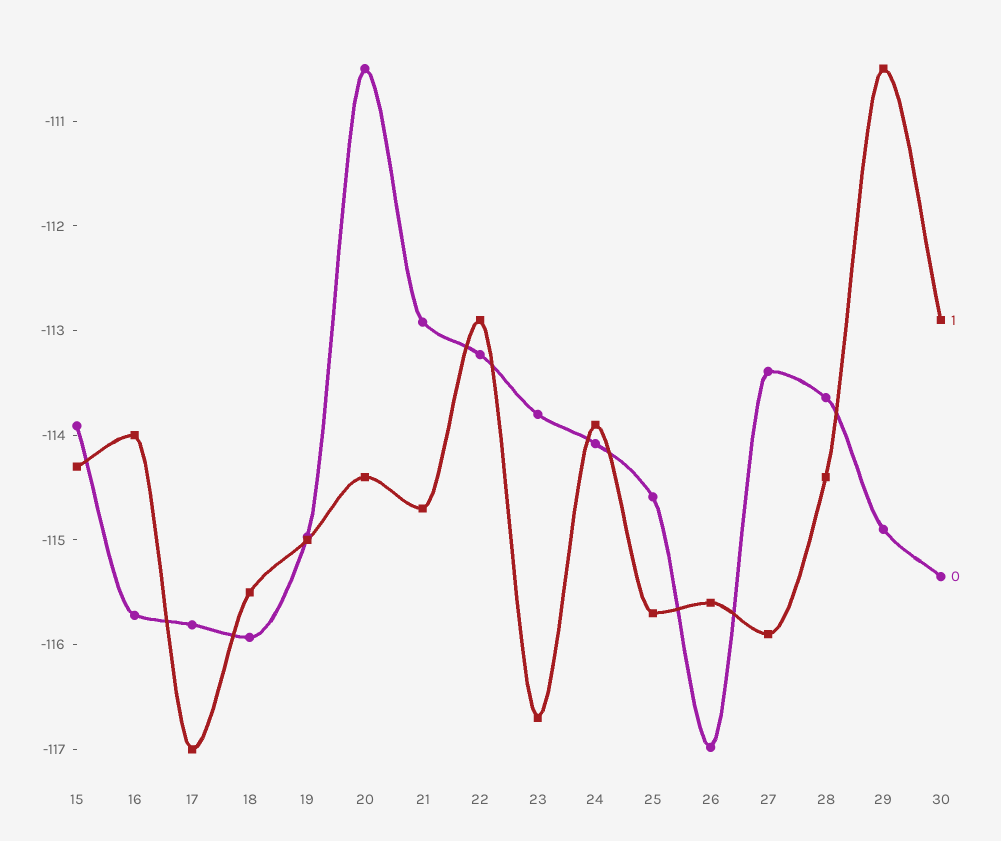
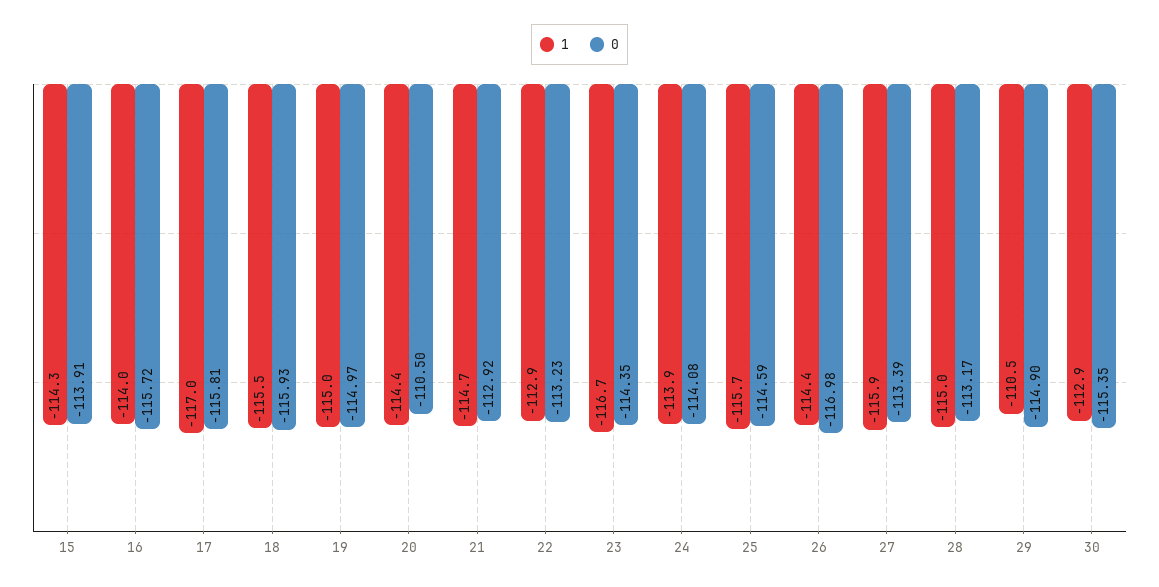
  {
    "1": {
      "15": -114.3,
      "16": -114,
      "17": -117,
      "18": -115.5,
      "19": -115,
      "20": -114.4,
      "21": -114.7,
      "22": -112.9,
      "23": -116.7,
      "24": -113.9,
      "25": -115.7,
-     "26": -115.6,
+     "26": -114.4,
      "27": -115.9,
-     "28": -114.4,
+     "28": -115,
      "29": -110.5,
      "30": -112.9
    },
    "0": {
      "15": -113.91,
      "16": -115.72,
      "17": -115.81,
      "18": -115.93,
      "19": -114.97,
      "20": -110.5,
      "21": -112.92,
      "22": -113.23,
-     "23": -113.8,
+     "23": -114.35,
      "24": -114.08,
      "25": -114.59,
      "26": -116.98,
      "27": -113.39,
-     "28": -113.6,
+     "28": -113.17,
      "29": -114.9,
      "30": -115.35
    }
  }

